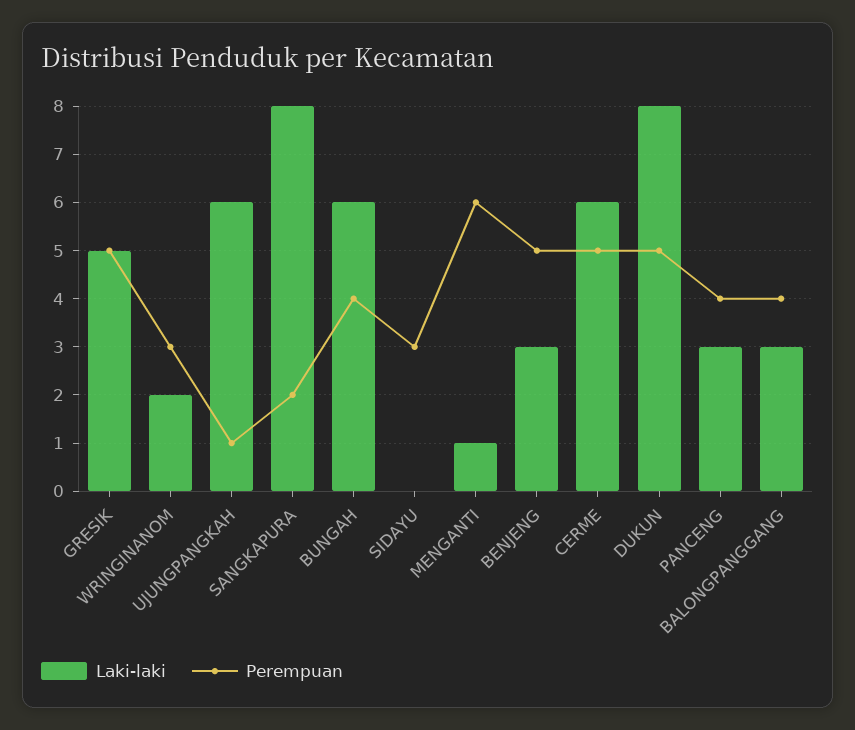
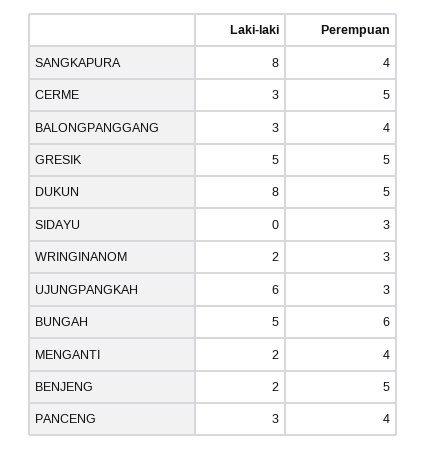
  {
    "Laki-laki": {
      "GRESIK": 5,
      "WRINGINANOM": 2,
      "UJUNGPANGKAH": 6,
      "SANGKAPURA": 8,
-     "BUNGAH": 6,
+     "BUNGAH": 5,
      "SIDAYU": 0,
-     "MENGANTI": 1,
+     "MENGANTI": 2,
-     "BENJENG": 3,
+     "BENJENG": 2,
-     "CERME": 6,
+     "CERME": 3,
      "DUKUN": 8,
      "PANCENG": 3,
      "BALONGPANGGANG": 3
    },
    "Perempuan": {
      "GRESIK": 5,
      "WRINGINANOM": 3,
-     "UJUNGPANGKAH": 1,
+     "UJUNGPANGKAH": 3,
-     "SANGKAPURA": 2,
+     "SANGKAPURA": 4,
-     "BUNGAH": 4,
+     "BUNGAH": 6,
      "SIDAYU": 3,
-     "MENGANTI": 6,
+     "MENGANTI": 4,
      "BENJENG": 5,
      "CERME": 5,
      "DUKUN": 5,
      "PANCENG": 4,
      "BALONGPANGGANG": 4
    }
  }

